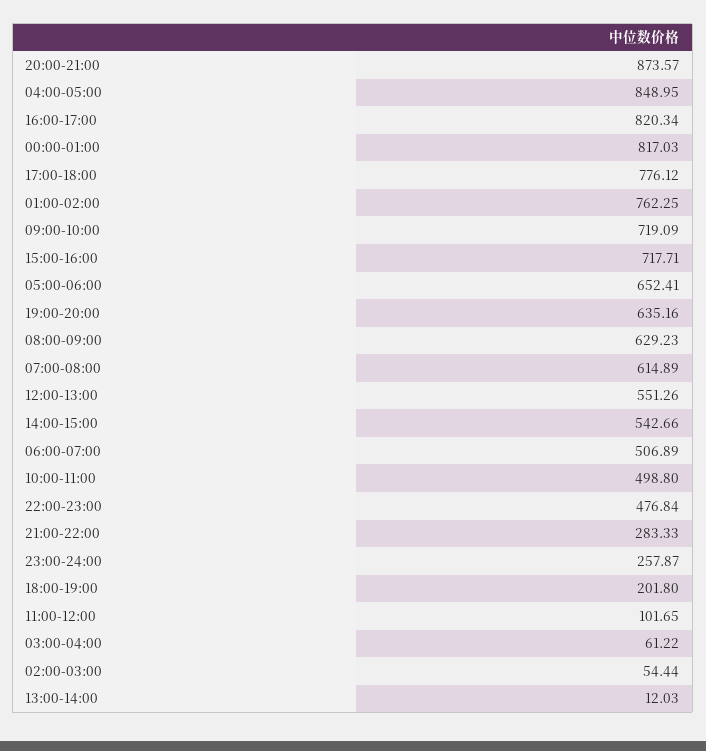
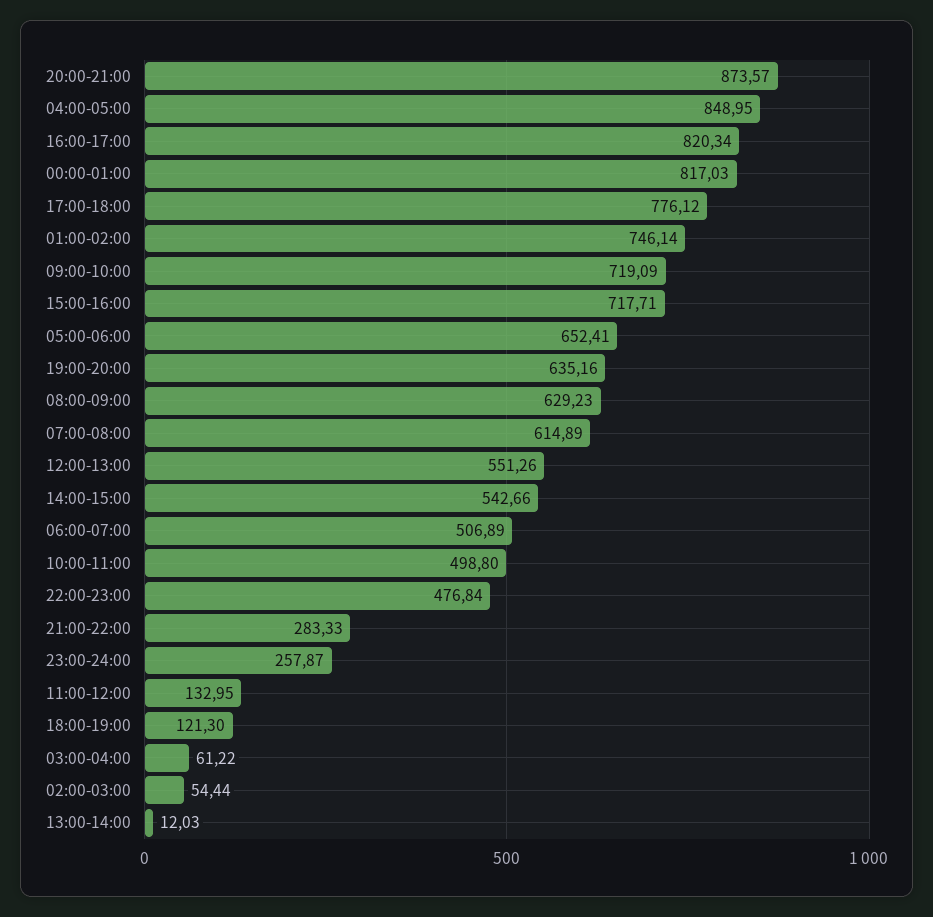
  {
    "20:00-21:00": 873.57,
    "04:00-05:00": 848.95,
    "16:00-17:00": 820.34,
    "00:00-01:00": 817.03,
    "17:00-18:00": 776.12,
-   "01:00-02:00": 762.25,
+   "01:00-02:00": 746.14,
    "09:00-10:00": 719.09,
    "15:00-16:00": 717.71,
    "05:00-06:00": 652.41,
    "19:00-20:00": 635.16,
    "08:00-09:00": 629.23,
    "07:00-08:00": 614.89,
    "12:00-13:00": 551.26,
    "14:00-15:00": 542.66,
    "06:00-07:00": 506.89,
    "10:00-11:00": 498.8,
    "22:00-23:00": 476.84,
    "21:00-22:00": 283.33,
    "23:00-24:00": 257.87,
-   "18:00-19:00": 201.8,
+   "18:00-19:00": 121.3,
-   "11:00-12:00": 101.65,
+   "11:00-12:00": 132.95,
    "03:00-04:00": 61.22,
    "02:00-03:00": 54.44,
    "13:00-14:00": 12.03
  }

